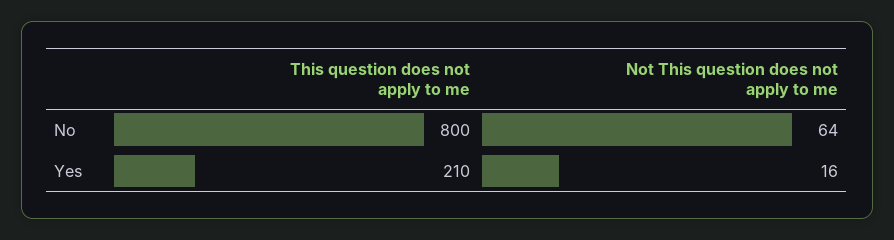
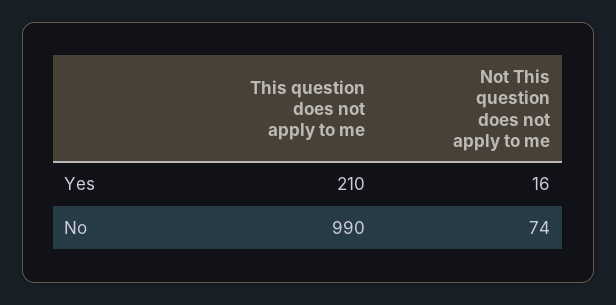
  {
    "This question does not apply to me": {
-     "No": 800,
+     "No": 990,
      "Yes": 210
    },
    "Not This question does not apply to me": {
-     "No": 64,
+     "No": 74,
      "Yes": 16
    }
  }

